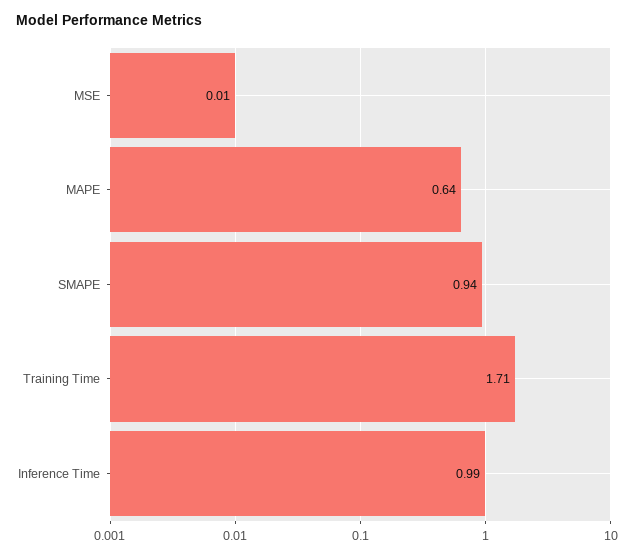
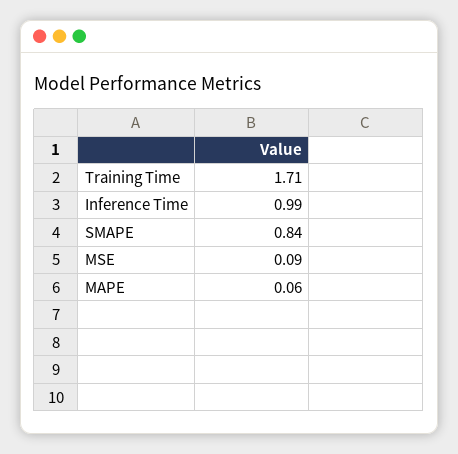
  {
-   "MSE": 0.01,
+   "MSE": 0.09,
-   "MAPE": 0.64,
+   "MAPE": 0.06,
-   "SMAPE": 0.94,
+   "SMAPE": 0.84,
    "Training Time": 1.71,
    "Inference Time": 0.99
  }

